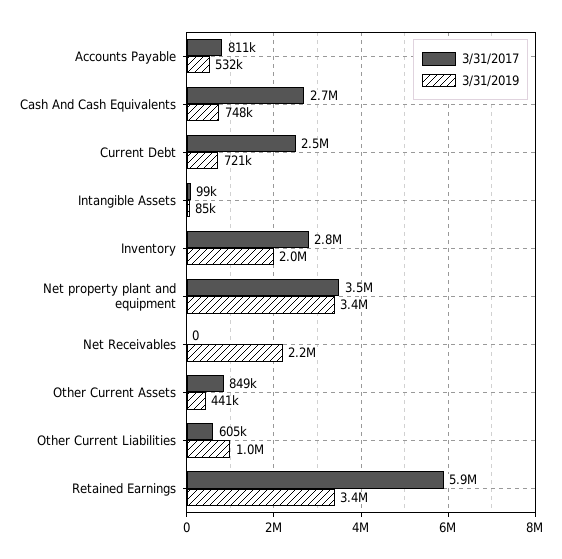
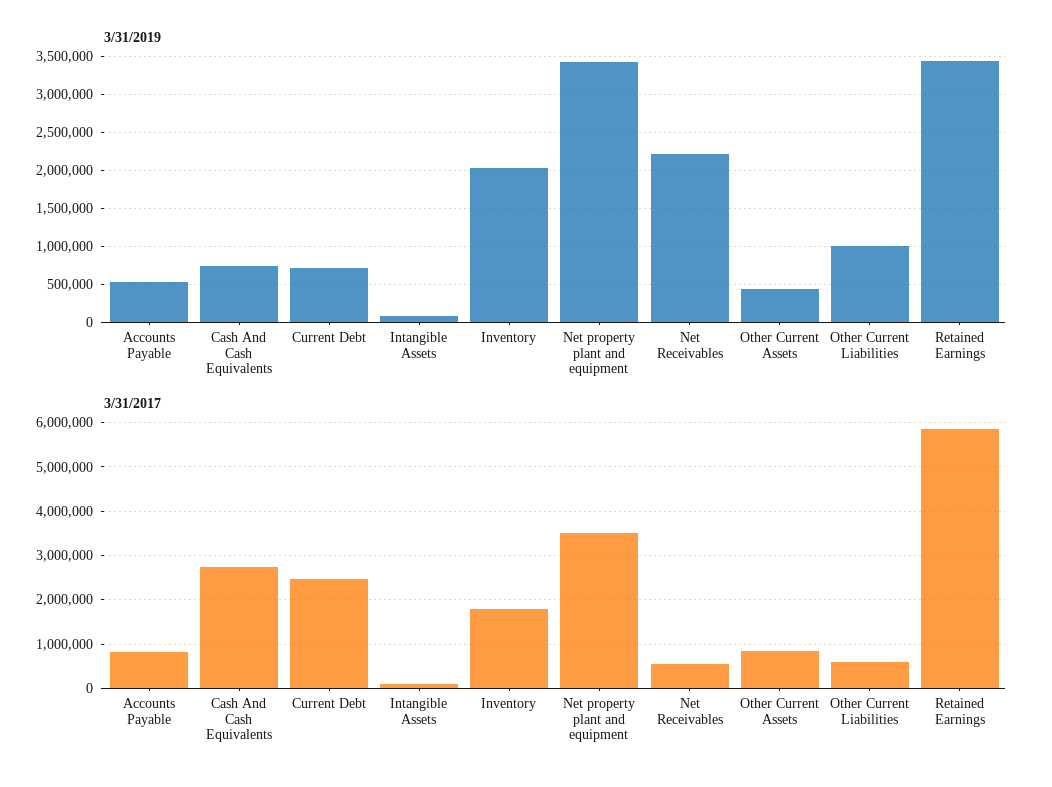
  {
    "3/31/2017": {
      "Accounts Payable": 811000,
      "Cash And Cash Equivalents": 2700000,
      "Current Debt": 2500000,
      "Intangible Assets": 99000,
-     "Inventory": 2800000,
+     "Inventory": 1800000,
      "Net property plant and equipment": 3500000,
-     "Net Receivables": 0,
+     "Net Receivables": 600000,
      "Other Current Assets": 849000,
      "Other Current Liabilities": 605000,
      "Retained Earnings": 5900000
    },
    "3/31/2019": {
      "Accounts Payable": 532000,
      "Cash And Cash Equivalents": 748000,
      "Current Debt": 721000,
      "Intangible Assets": 85000,
      "Inventory": 2000000,
      "Net property plant and equipment": 3400000,
      "Net Receivables": 2200000,
      "Other Current Assets": 441000,
      "Other Current Liabilities": 1000000,
      "Retained Earnings": 3400000
    }
  }

